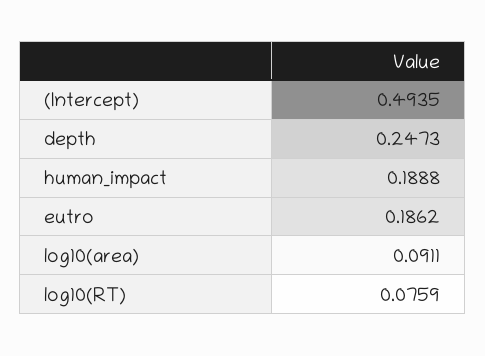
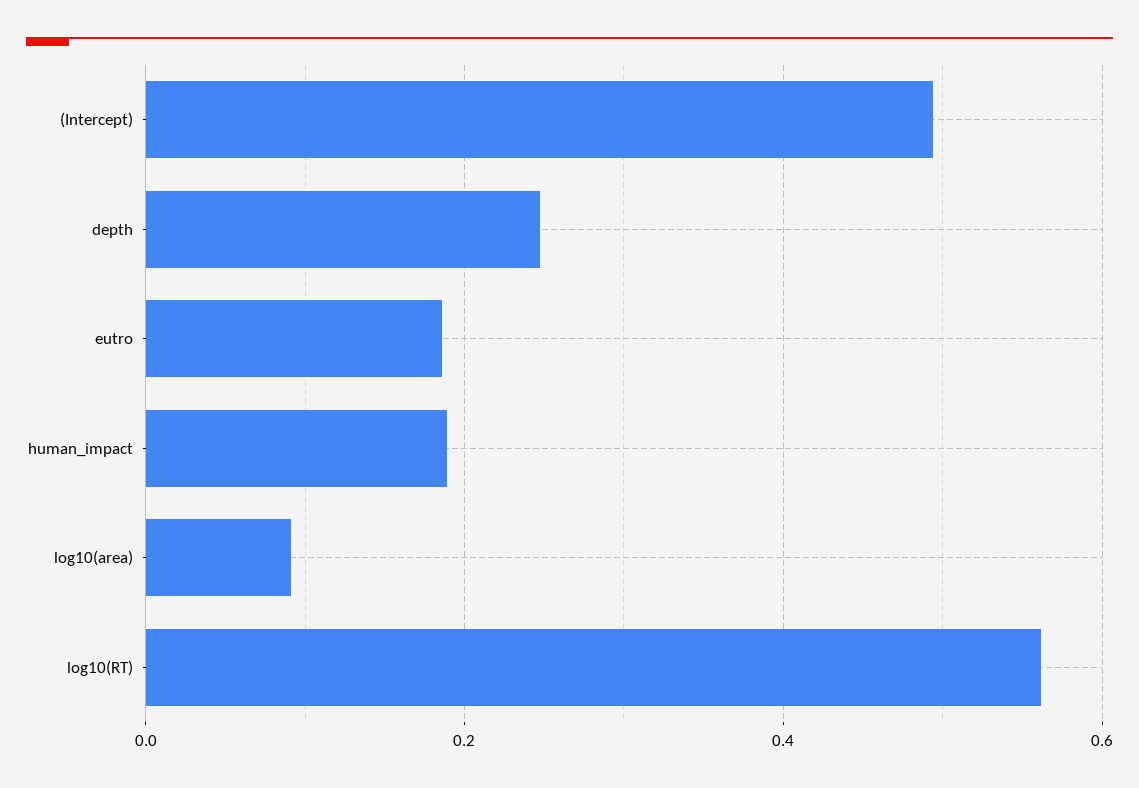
  {
    "(Intercept)": 0.4935,
    "depth": 0.2473,
    "human_impact": 0.1888,
    "eutro": 0.1862,
    "log10(area)": 0.0911,
-   "log10(RT)": 0.0759
+   "log10(RT)": 0.56
  }

